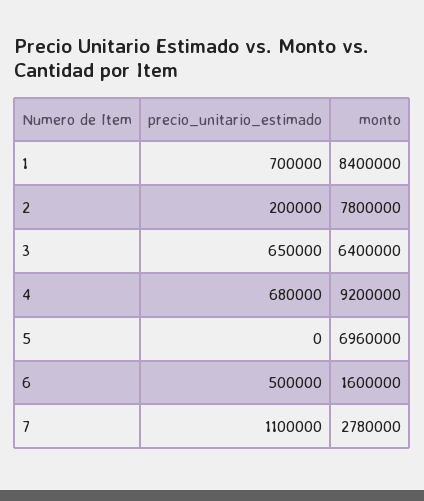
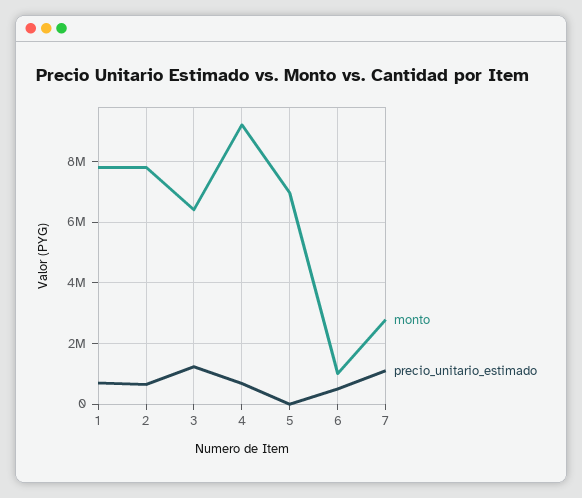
  {
    "precio_unitario_estimado": {
      "1": 700000,
-     "2": 200000,
+     "2": 600000,
-     "3": 650000,
+     "3": 1200000,
      "4": 680000,
      "5": 0,
      "6": 500000,
      "7": 1100000
    },
    "monto": {
-     "1": 8400000,
+     "1": 7800000,
      "2": 7800000,
      "3": 6400000,
      "4": 9200000,
      "5": 6960000,
-     "6": 1600000,
+     "6": 1000000,
      "7": 2780000
    }
  }

